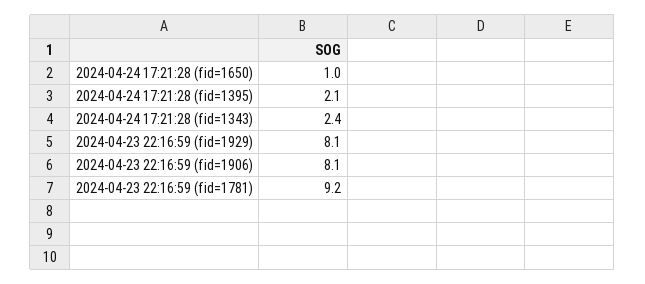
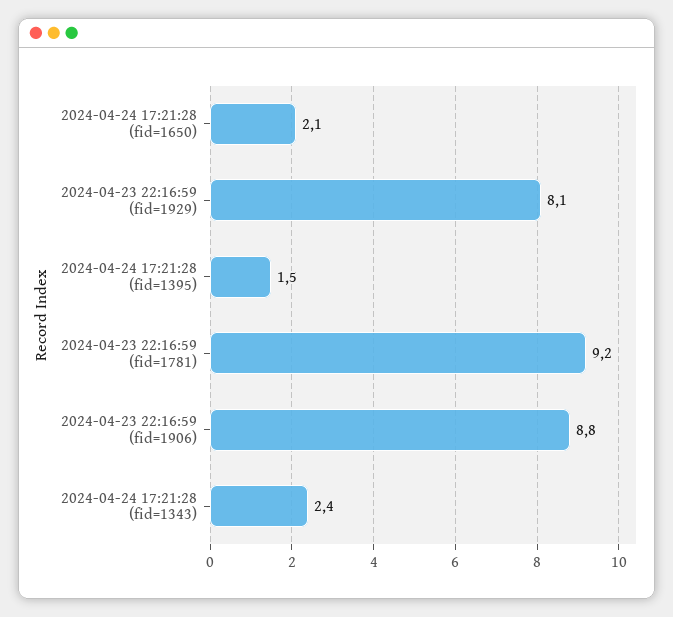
  {
-   "2024-04-24 17:21:28 (fid=1650)": 1,
+   "2024-04-24 17:21:28 (fid=1650)": 2.1,
-   "2024-04-24 17:21:28 (fid=1395)": 2.1,
+   "2024-04-24 17:21:28 (fid=1395)": 1.5,
    "2024-04-24 17:21:28 (fid=1343)": 2.4,
    "2024-04-23 22:16:59 (fid=1929)": 8.1,
-   "2024-04-23 22:16:59 (fid=1906)": 8.1,
+   "2024-04-23 22:16:59 (fid=1906)": 8.8,
    "2024-04-23 22:16:59 (fid=1781)": 9.2
  }

